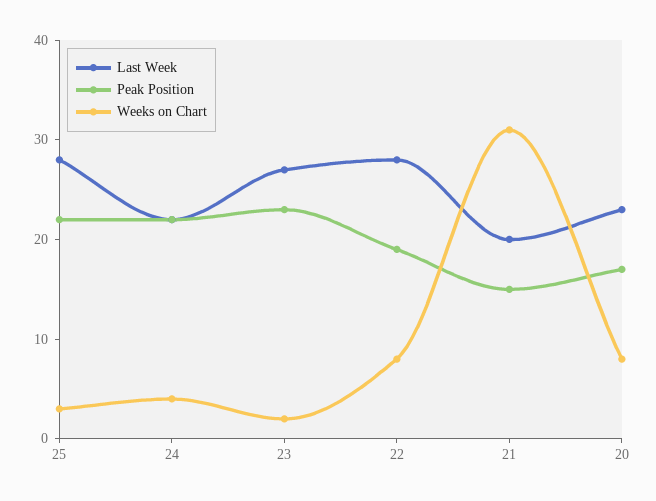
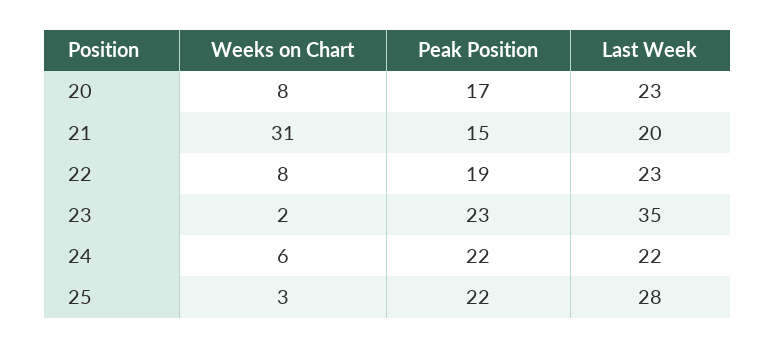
  {
    "Last Week": {
      "25": 28,
      "24": 22,
-     "23": 27,
+     "23": 35,
-     "22": 28,
+     "22": 23,
      "21": 20,
      "20": 23
    },
    "Peak Position": {
      "25": 22,
      "24": 22,
      "23": 23,
      "22": 19,
      "21": 15,
      "20": 17
    },
    "Weeks on Chart": {
      "25": 3,
-     "24": 4,
+     "24": 6,
      "23": 2,
      "22": 8,
      "21": 31,
      "20": 8
    }
  }

